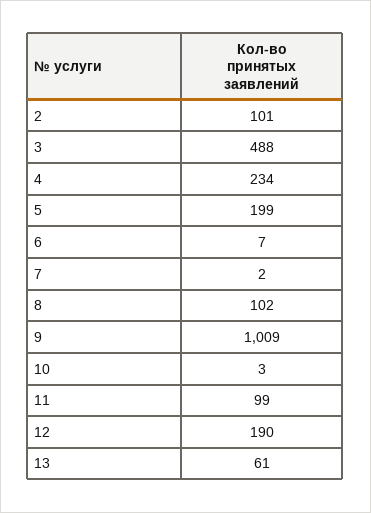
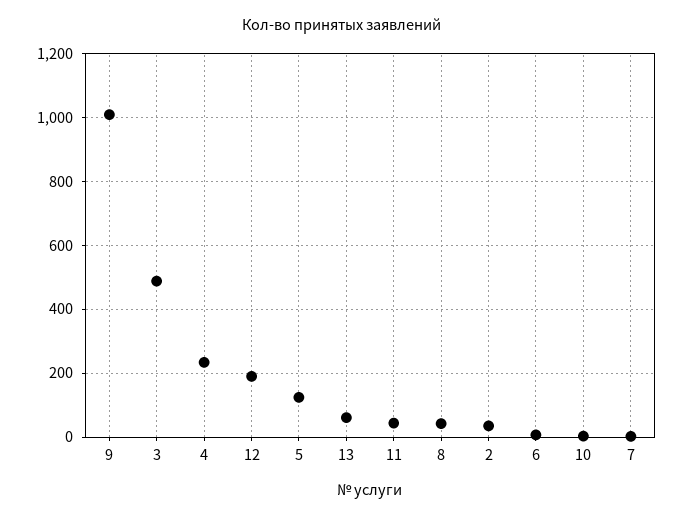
  {
-   "2": 101,
+   "2": 40,
    "3": 488,
    "4": 234,
-   "5": 199,
+   "5": 120,
    "6": 7,
    "7": 2,
-   "8": 102,
+   "8": 40,
    "9": 1009,
    "10": 3,
-   "11": 99,
+   "11": 40,
    "12": 190,
    "13": 61
  }

